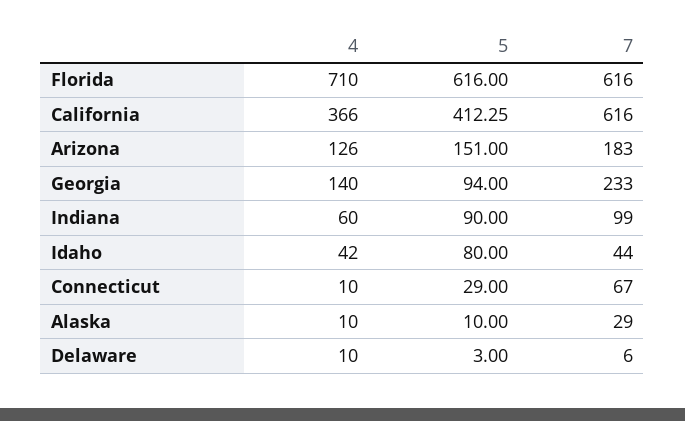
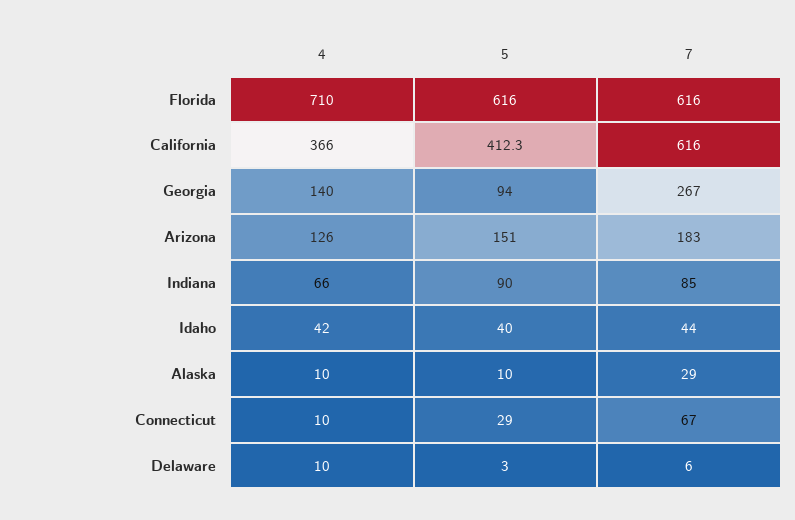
  {
    "4": {
      "Florida": 710,
      "California": 366,
      "Arizona": 126,
      "Georgia": 140,
-     "Indiana": 60,
+     "Indiana": 66,
      "Idaho": 42,
      "Connecticut": 10,
      "Alaska": 10,
      "Delaware": 10
    },
    "5": {
      "Florida": 616,
      "California": 412.25,
      "Arizona": 151,
      "Georgia": 94,
      "Indiana": 90,
-     "Idaho": 80,
+     "Idaho": 40,
      "Connecticut": 29,
      "Alaska": 10,
      "Delaware": 3
    },
    "7": {
      "Florida": 616,
      "California": 616,
      "Arizona": 183,
-     "Georgia": 233,
+     "Georgia": 267,
-     "Indiana": 99,
+     "Indiana": 85,
      "Idaho": 44,
      "Connecticut": 67,
      "Alaska": 29,
      "Delaware": 6
    }
  }

